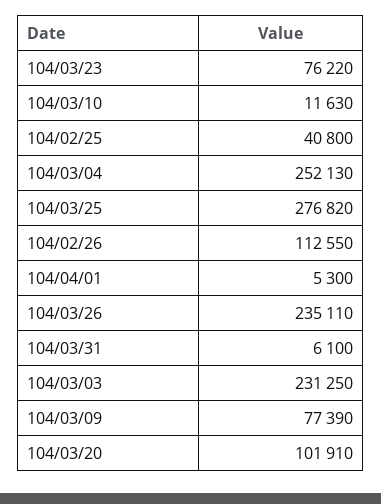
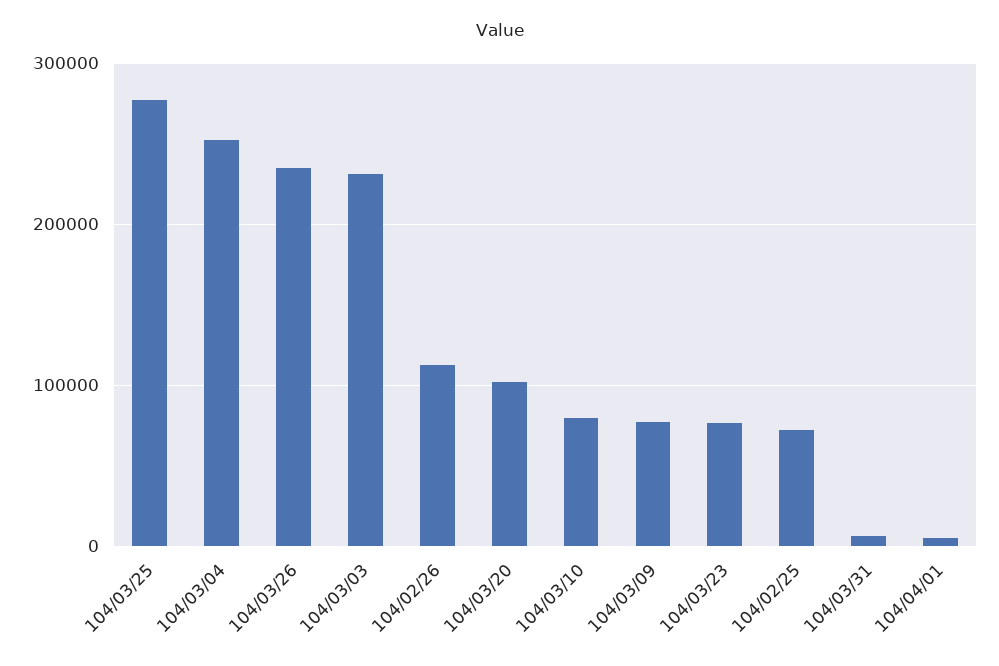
  {
    "104/03/23": 76220,
-   "104/03/10": 11630,
+   "104/03/10": 80000,
-   "104/02/25": 40800,
+   "104/02/25": 70000,
    "104/03/04": 252130,
    "104/03/25": 276820,
    "104/02/26": 112550,
    "104/04/01": 5300,
    "104/03/26": 235110,
    "104/03/31": 6100,
    "104/03/03": 231250,
    "104/03/09": 77390,
    "104/03/20": 101910
  }

